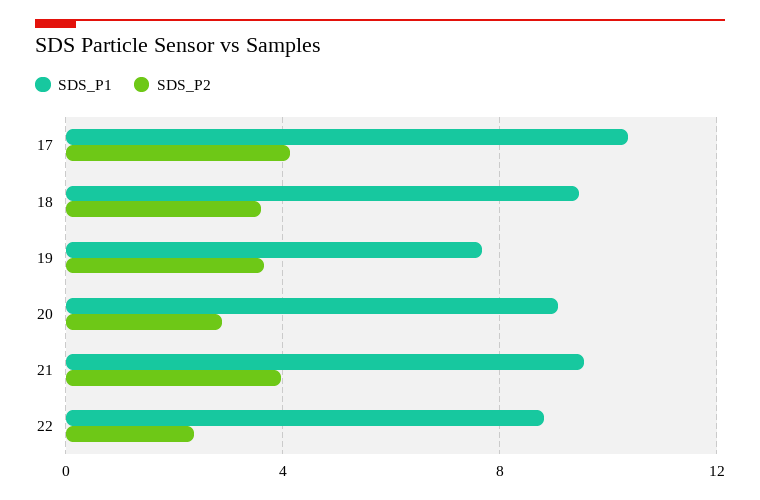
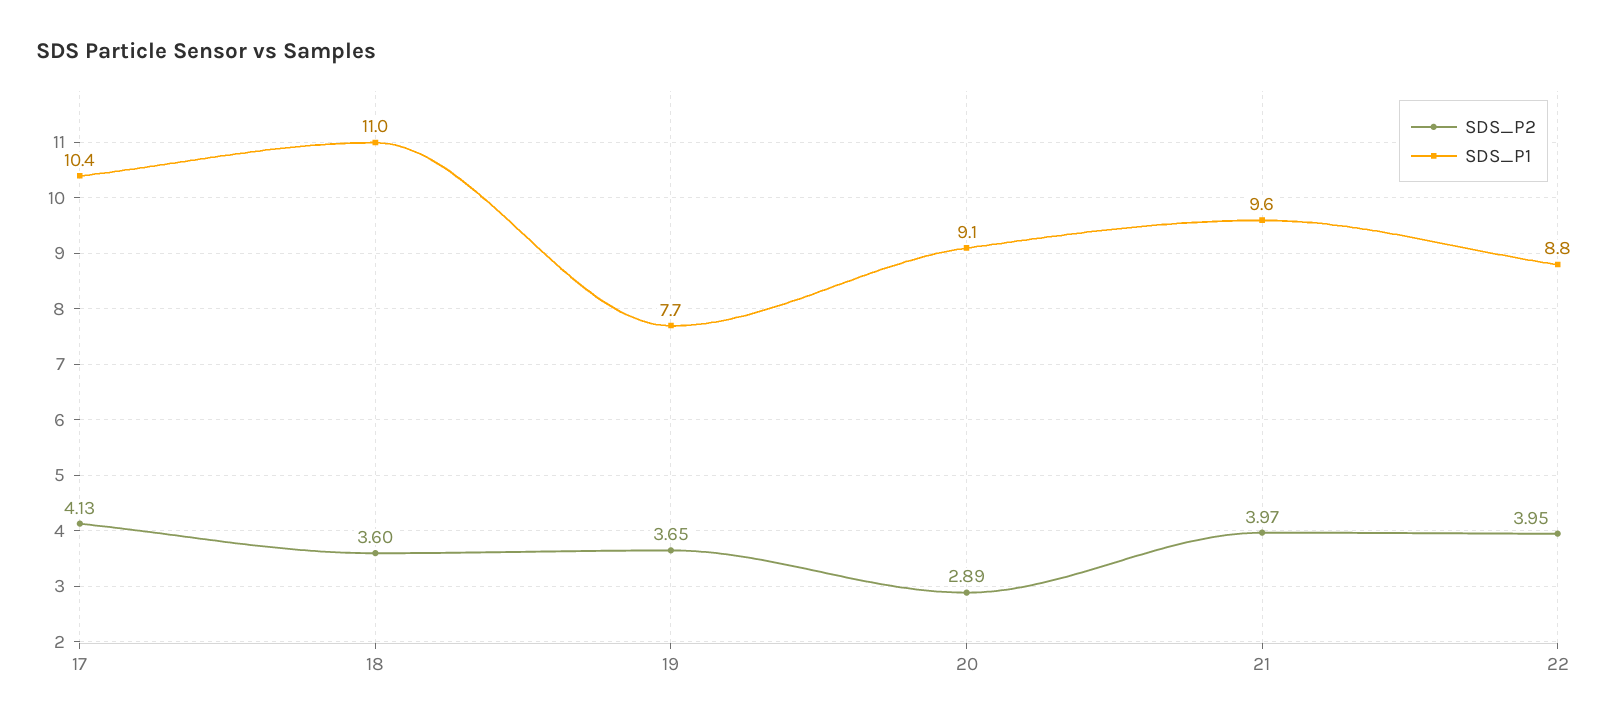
  {
    "SDS_P1": {
      "17": 10.4,
-     "18": 9.5,
+     "18": 11,
      "19": 7.7,
      "20": 9.1,
      "21": 9.6,
      "22": 8.8
    },
    "SDS_P2": {
      "17": 4.13,
      "18": 3.6,
      "19": 3.65,
      "20": 2.89,
      "21": 3.97,
-     "22": 2.5
+     "22": 3.95
    }
  }

